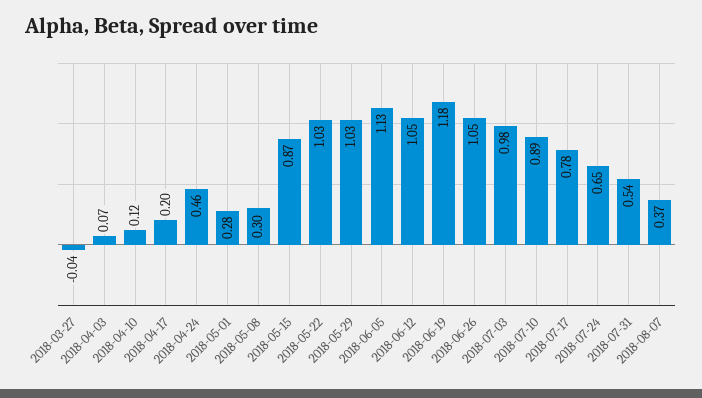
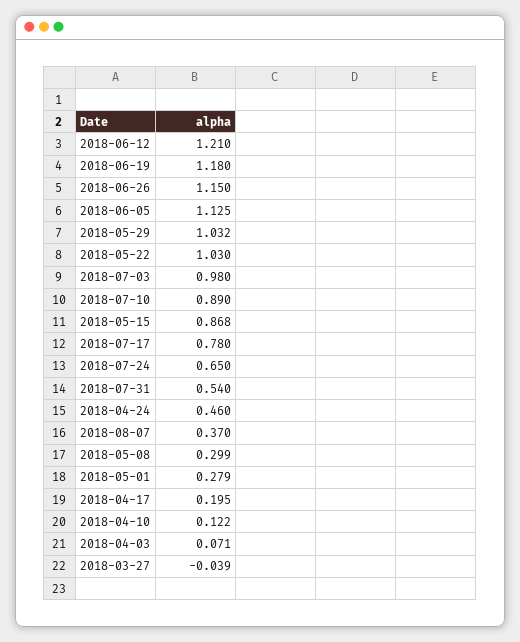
  {
    "2018-03-27": -0.039,
    "2018-04-03": 0.071,
    "2018-04-10": 0.122,
    "2018-04-17": 0.195,
    "2018-04-24": 0.46,
    "2018-05-01": 0.279,
    "2018-05-08": 0.299,
    "2018-05-15": 0.868,
    "2018-05-22": 1.03,
    "2018-05-29": 1.032,
    "2018-06-05": 1.125,
-   "2018-06-12": 1.05,
+   "2018-06-12": 1.21,
    "2018-06-19": 1.18,
-   "2018-06-26": 1.05,
+   "2018-06-26": 1.15,
    "2018-07-03": 0.98,
    "2018-07-10": 0.89,
    "2018-07-17": 0.78,
    "2018-07-24": 0.65,
    "2018-07-31": 0.54,
    "2018-08-07": 0.37
  }

